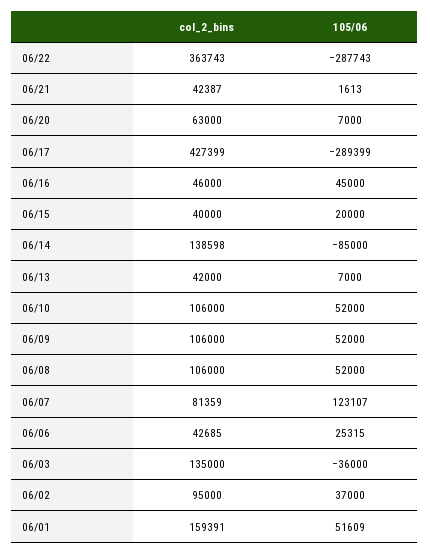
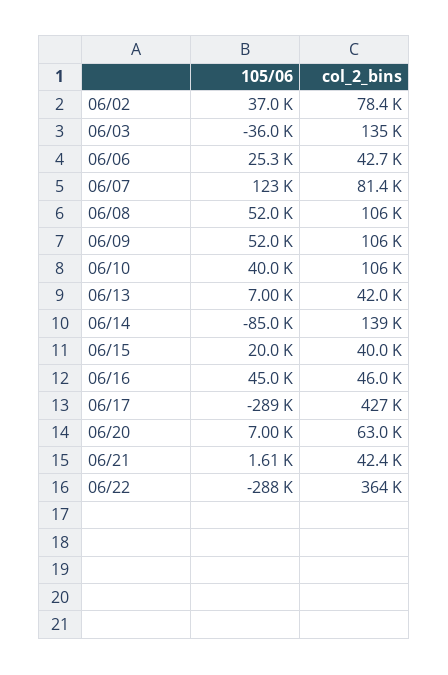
  {
    "col_2_bins": {
      "06/22": 363743,
      "06/21": 42387,
      "06/20": 63000,
      "06/17": 427399,
      "06/16": 46000,
      "06/15": 40000,
      "06/14": 138598,
      "06/13": 42000,
      "06/10": 106000,
      "06/09": 106000,
      "06/08": 106000,
      "06/07": 81359,
      "06/06": 42685,
      "06/03": 135000,
-     "06/02": 95000,
+     "06/02": 78400
-     "06/01": 159391
    },
    "105/06": {
      "06/22": -287743,
      "06/21": 1613,
      "06/20": 7000,
      "06/17": -289399,
      "06/16": 45000,
      "06/15": 20000,
      "06/14": -85000,
      "06/13": 7000,
-     "06/10": 52000,
+     "06/10": 40000,
      "06/09": 52000,
      "06/08": 52000,
      "06/07": 123107,
      "06/06": 25315,
      "06/03": -36000,
-     "06/02": 37000,
+     "06/02": 37000
-     "06/01": 51609
    }
  }

